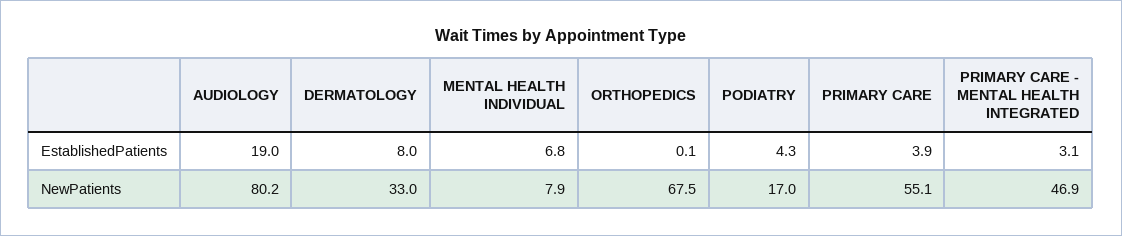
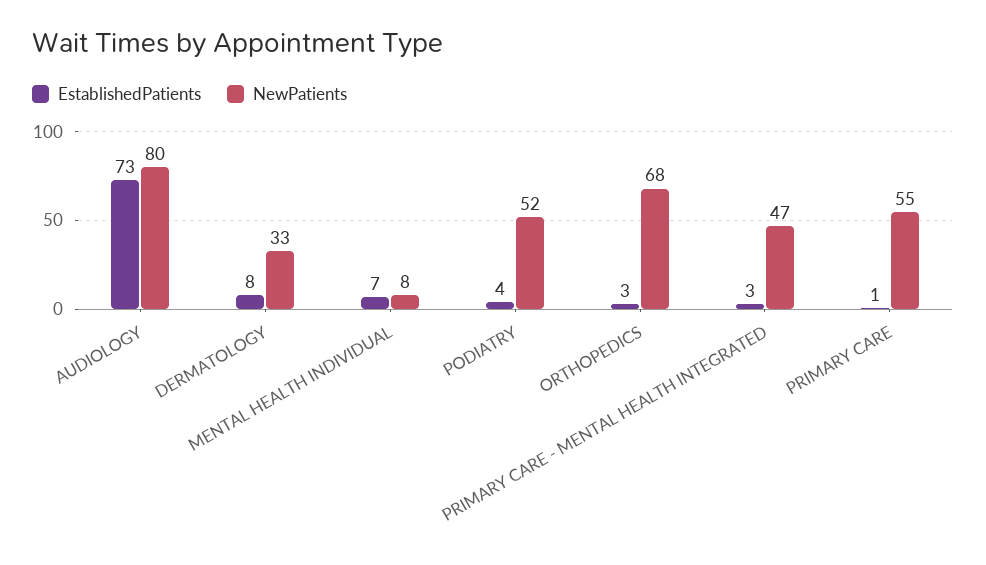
  {
    "EstablishedPatients": {
-     "AUDIOLOGY": 19,
+     "AUDIOLOGY": 73,
      "DERMATOLOGY": 8,
      "MENTAL HEALTH INDIVIDUAL": 6.8,
-     "ORTHOPEDICS": 0.1,
+     "ORTHOPEDICS": 3,
      "PODIATRY": 4.3,
-     "PRIMARY CARE": 3.9,
+     "PRIMARY CARE": 1,
      "PRIMARY CARE - MENTAL HEALTH INTEGRATED": 3.1
    },
    "NewPatients": {
      "AUDIOLOGY": 80.2,
      "DERMATOLOGY": 33,
      "MENTAL HEALTH INDIVIDUAL": 7.9,
      "ORTHOPEDICS": 67.5,
-     "PODIATRY": 17,
+     "PODIATRY": 52,
      "PRIMARY CARE": 55.1,
      "PRIMARY CARE - MENTAL HEALTH INTEGRATED": 46.9
    }
  }

